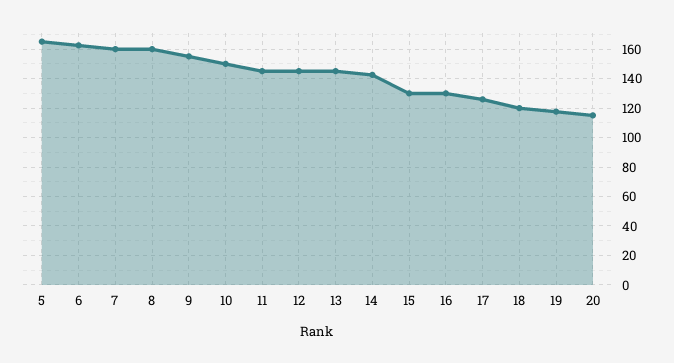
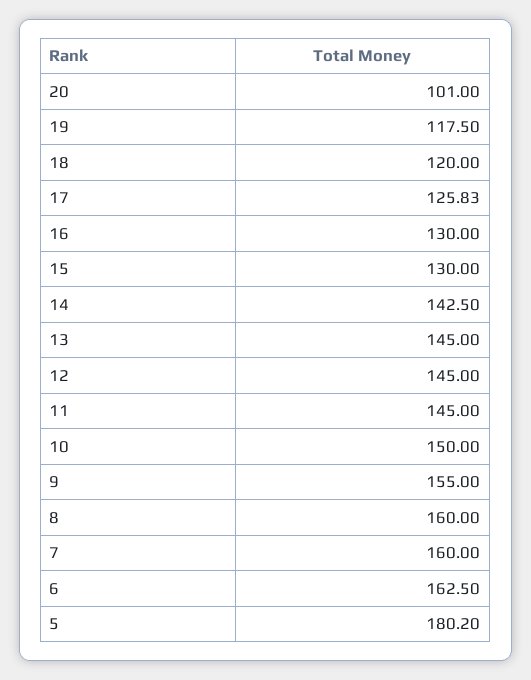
  {
-   "5": 165,
+   "5": 180.2,
    "6": 162.5,
    "7": 160,
    "8": 160,
    "9": 155,
    "10": 150,
    "11": 145,
    "12": 145,
    "13": 145,
    "14": 142.5,
    "15": 130,
    "16": 130,
    "17": 125.83,
    "18": 120,
    "19": 117.5,
-   "20": 115
+   "20": 101
  }

